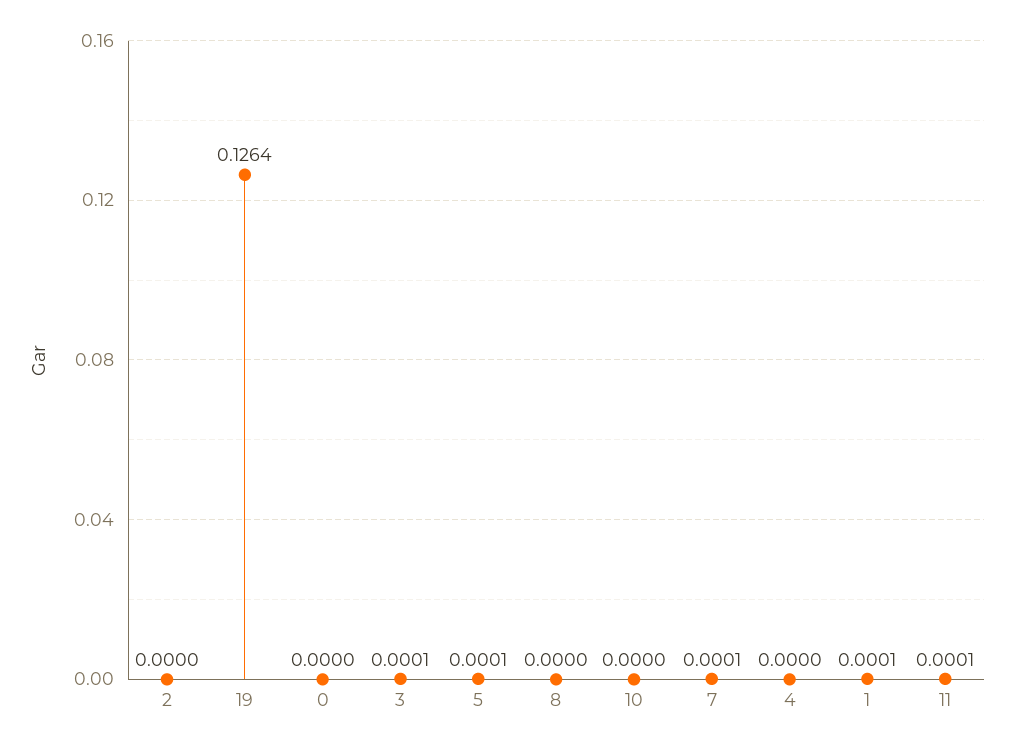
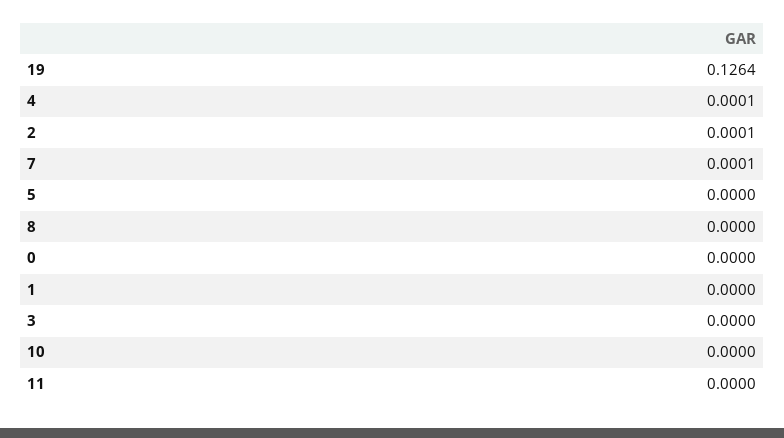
  {
-   "2": 0,
+   "2": 0.0001,
    "19": 0.1264,
    "0": 0,
-   "3": 0.0001,
+   "3": 0,
-   "5": 0.0001,
+   "5": 0,
    "8": 0,
    "10": 0,
    "7": 0.0001,
-   "4": 0,
+   "4": 0.0001,
-   "1": 0.0001,
+   "1": 0,
-   "11": 0.0001
+   "11": 0
  }

